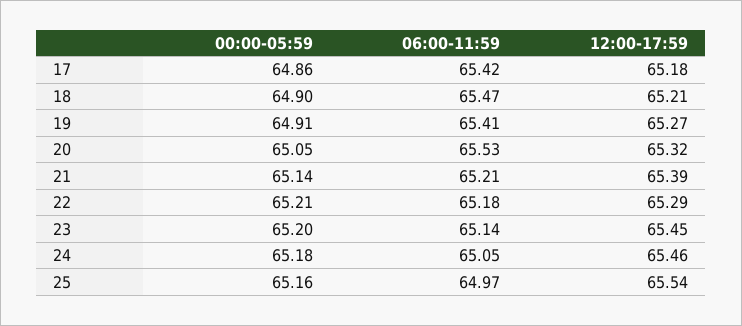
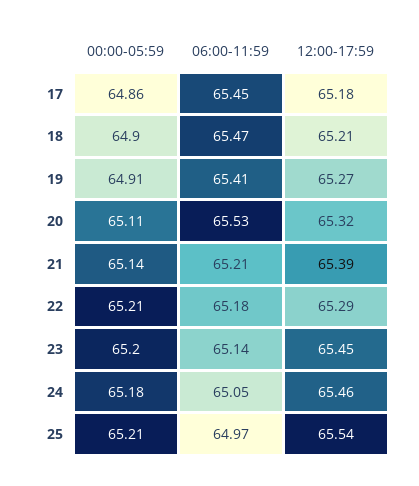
  {
    "00:00-05:59": {
      "17": 64.86,
      "18": 64.9,
      "19": 64.91,
-     "20": 65.05,
+     "20": 65.11,
      "21": 65.14,
      "22": 65.21,
      "23": 65.2,
      "24": 65.18,
-     "25": 65.16
+     "25": 65.21
    },
    "06:00-11:59": {
-     "17": 65.42,
+     "17": 65.45,
      "18": 65.47,
      "19": 65.41,
      "20": 65.53,
      "21": 65.21,
      "22": 65.18,
      "23": 65.14,
      "24": 65.05,
      "25": 64.97
    },
    "12:00-17:59": {
      "17": 65.18,
      "18": 65.21,
      "19": 65.27,
      "20": 65.32,
      "21": 65.39,
      "22": 65.29,
      "23": 65.45,
      "24": 65.46,
      "25": 65.54
    }
  }

